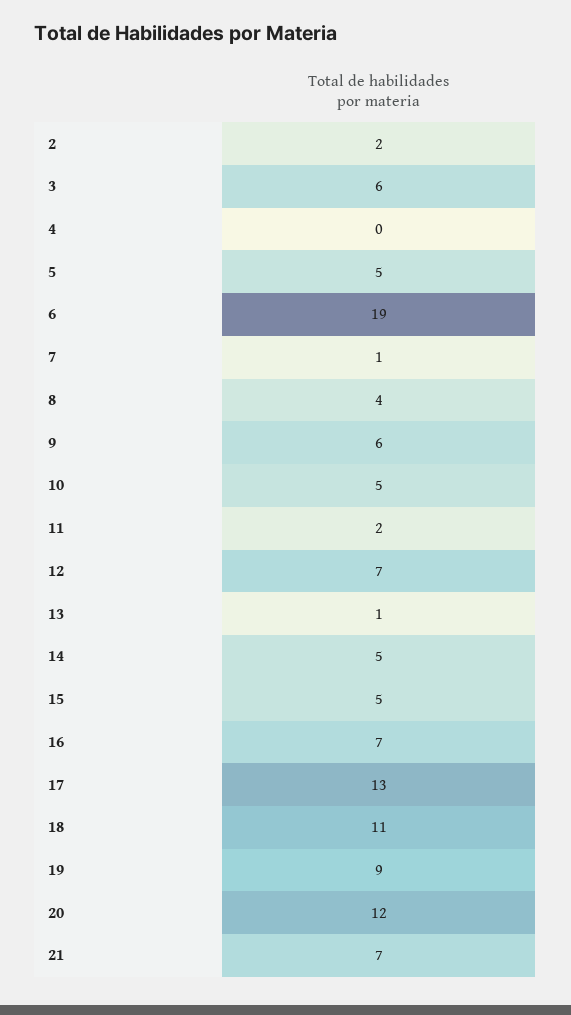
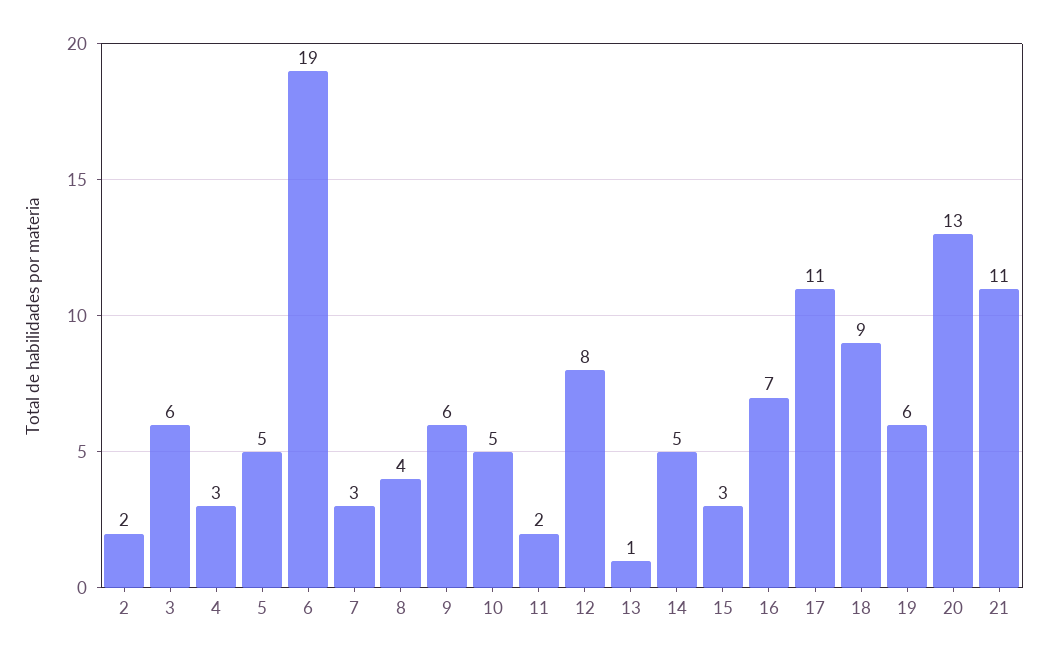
  {
    "2": 2,
    "3": 6,
-   "4": 0,
+   "4": 3,
    "5": 5,
    "6": 19,
-   "7": 1,
+   "7": 3,
    "8": 4,
    "9": 6,
    "10": 5,
    "11": 2,
-   "12": 7,
+   "12": 8,
    "13": 1,
    "14": 5,
-   "15": 5,
+   "15": 3,
    "16": 7,
-   "17": 13,
+   "17": 11,
-   "18": 11,
+   "18": 9,
-   "19": 9,
+   "19": 6,
-   "20": 12,
+   "20": 13,
-   "21": 7
+   "21": 11
  }

